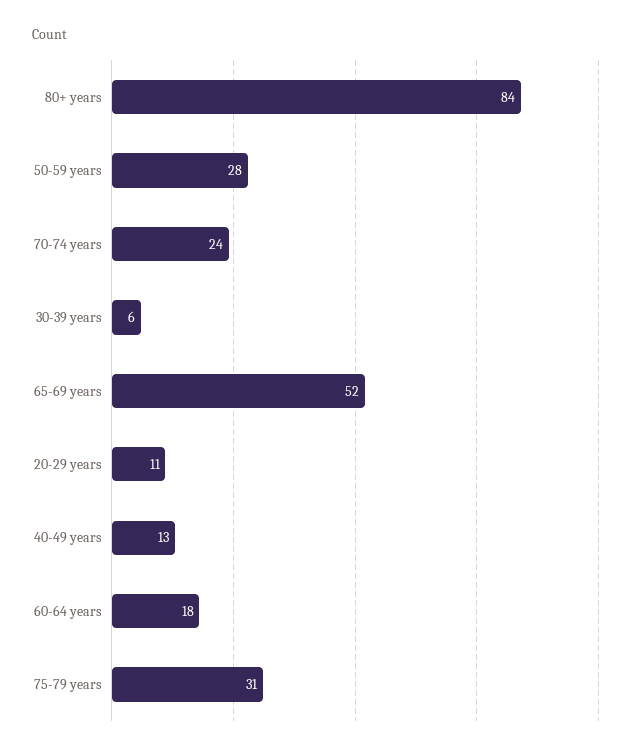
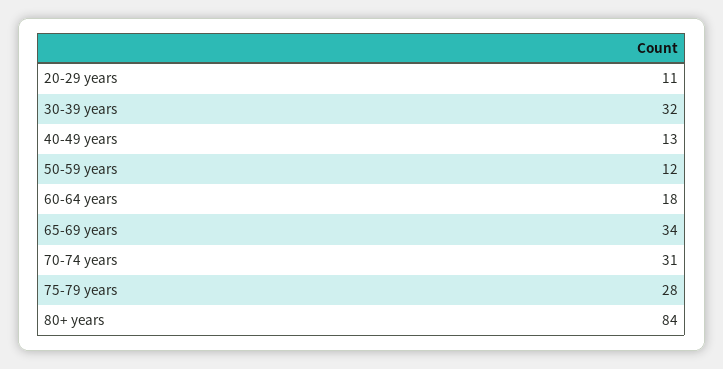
  {
    "80+ years": 84,
-   "50-59 years": 28,
+   "50-59 years": 12,
-   "70-74 years": 24,
+   "70-74 years": 31,
-   "30-39 years": 6,
+   "30-39 years": 32,
-   "65-69 years": 52,
+   "65-69 years": 34,
    "20-29 years": 11,
    "40-49 years": 13,
    "60-64 years": 18,
-   "75-79 years": 31
+   "75-79 years": 28
  }

